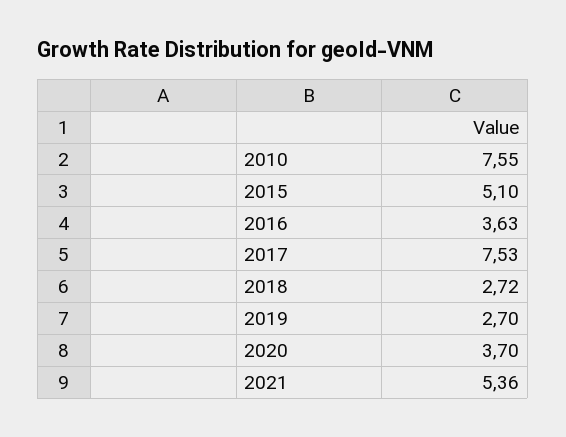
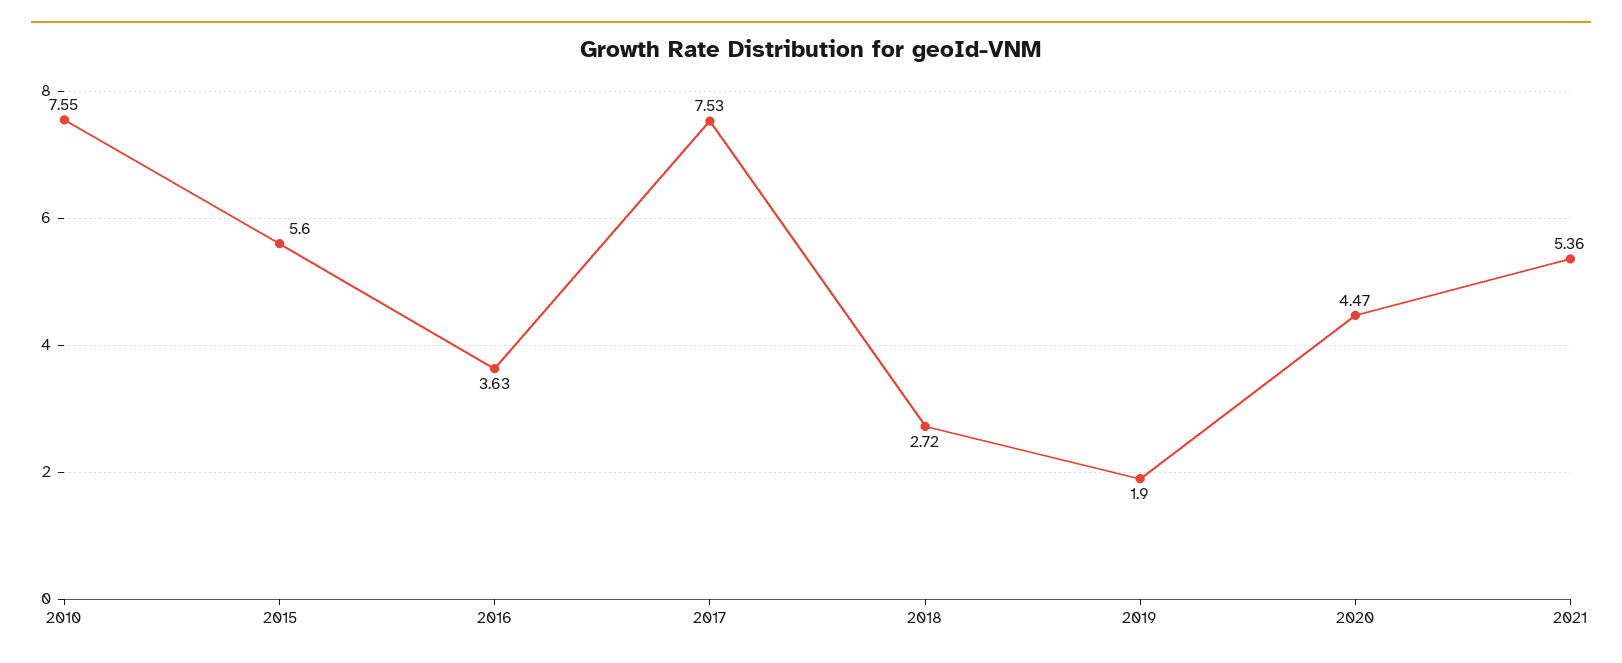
  {
    "2010": 7.55,
-   "2015": 5.1,
+   "2015": 5.6,
    "2016": 3.63,
    "2017": 7.53,
    "2018": 2.72,
-   "2019": 2.7,
+   "2019": 1.9,
-   "2020": 3.7,
+   "2020": 4.47,
    "2021": 5.36
  }

